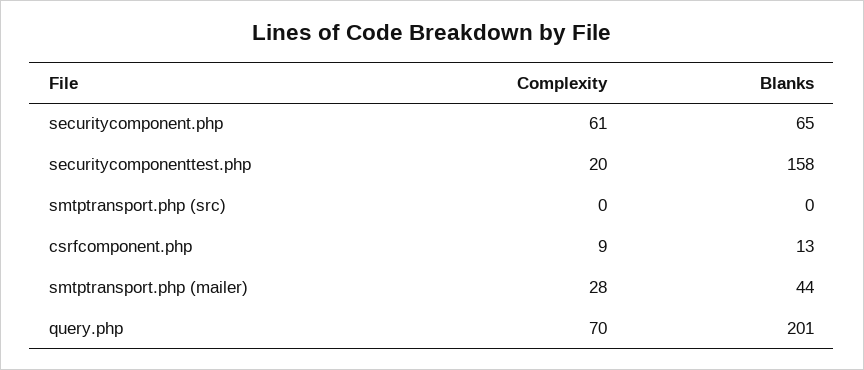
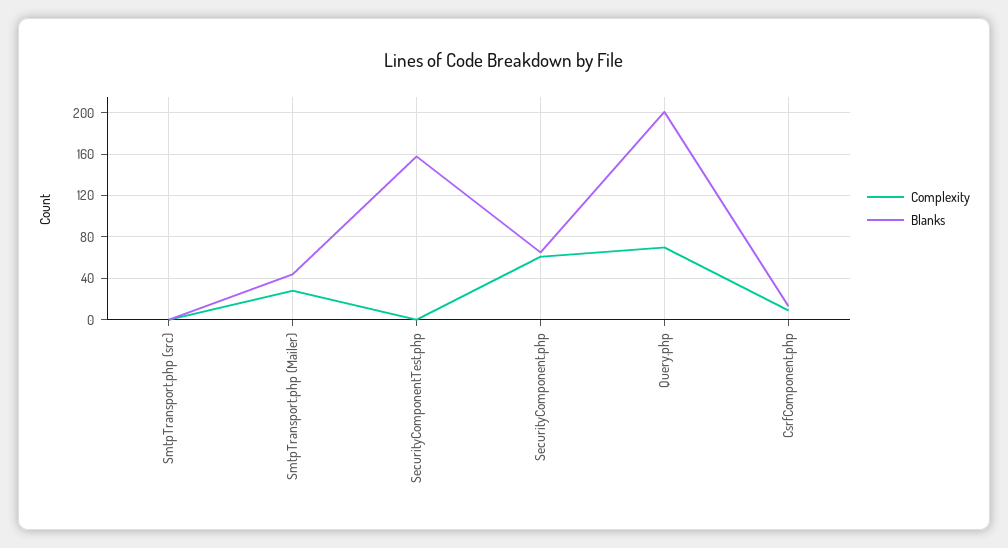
  {
    "Complexity": {
      "securitycomponent.php": 61,
-     "securitycomponenttest.php": 20,
+     "securitycomponenttest.php": 0,
      "smtptransport.php (src)": 0,
      "csrfcomponent.php": 9,
      "smtptransport.php (mailer)": 28,
      "query.php": 70
    },
    "Blanks": {
      "securitycomponent.php": 65,
      "securitycomponenttest.php": 158,
      "smtptransport.php (src)": 0,
      "csrfcomponent.php": 13,
      "smtptransport.php (mailer)": 44,
      "query.php": 201
    }
  }

